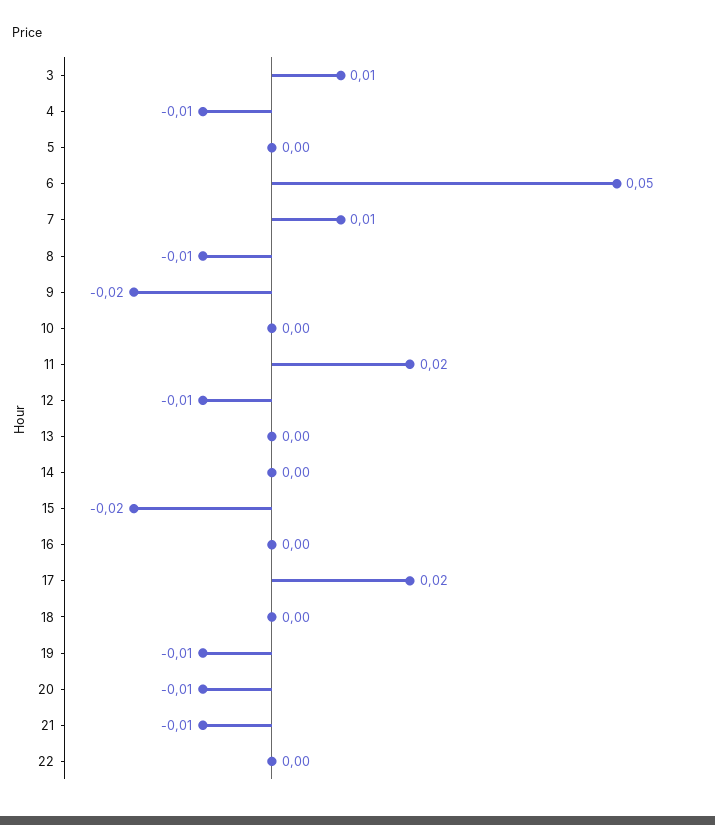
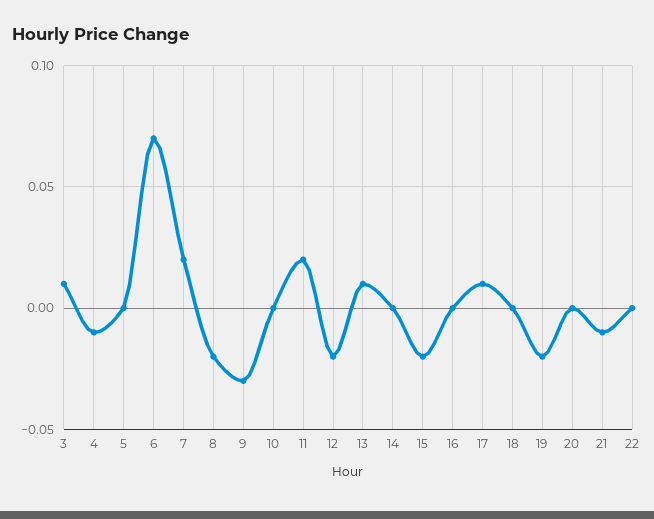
  {
    "3": 0.01,
    "4": -0.01,
    "5": 0,
-   "6": 0.05,
+   "6": 0.07,
-   "7": 0.01,
+   "7": 0.02,
-   "8": -0.01,
+   "8": -0.02,
-   "9": -0.02,
+   "9": -0.03,
    "10": 0,
    "11": 0.02,
-   "12": -0.01,
+   "12": -0.02,
-   "13": 0,
+   "13": 0.01,
    "14": 0,
    "15": -0.02,
    "16": 0,
-   "17": 0.02,
+   "17": 0.01,
    "18": 0,
-   "19": -0.01,
+   "19": -0.02,
-   "20": -0.01,
+   "20": 0,
    "21": -0.01,
    "22": 0
  }

